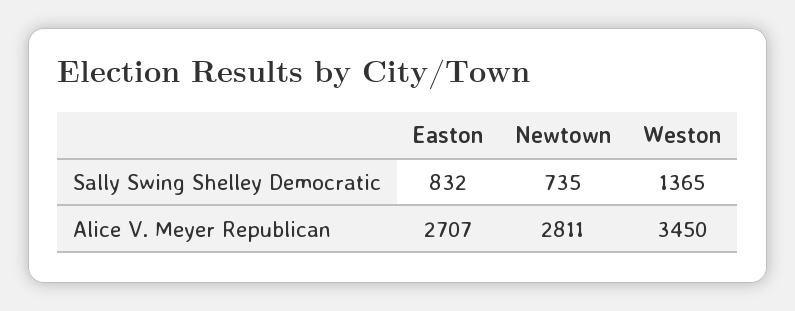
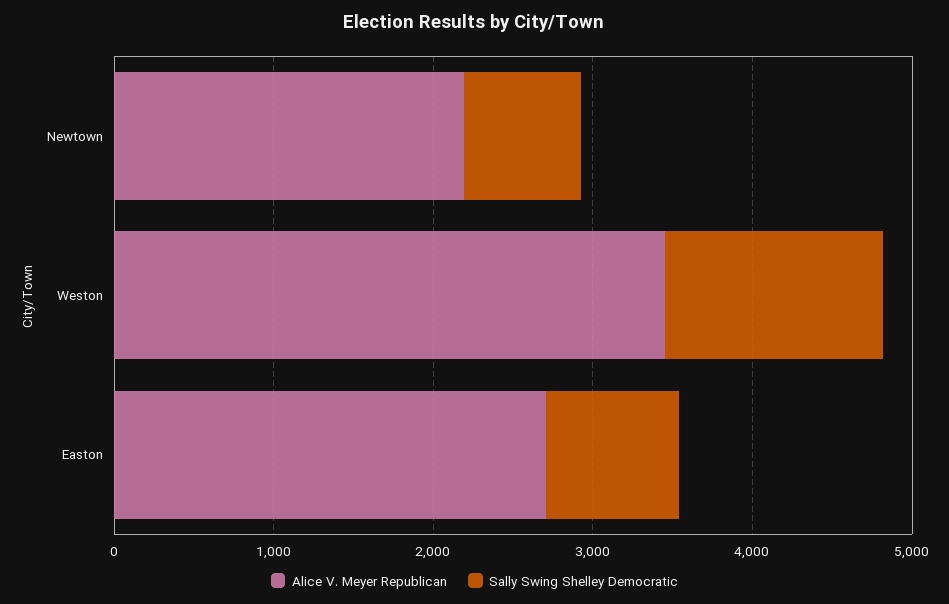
  {
    "Sally Swing Shelley Democratic": {
      "Easton": 832,
      "Newtown": 735,
      "Weston": 1365
    },
    "Alice V. Meyer Republican": {
      "Easton": 2707,
-     "Newtown": 2811,
+     "Newtown": 2200,
      "Weston": 3450
    }
  }

